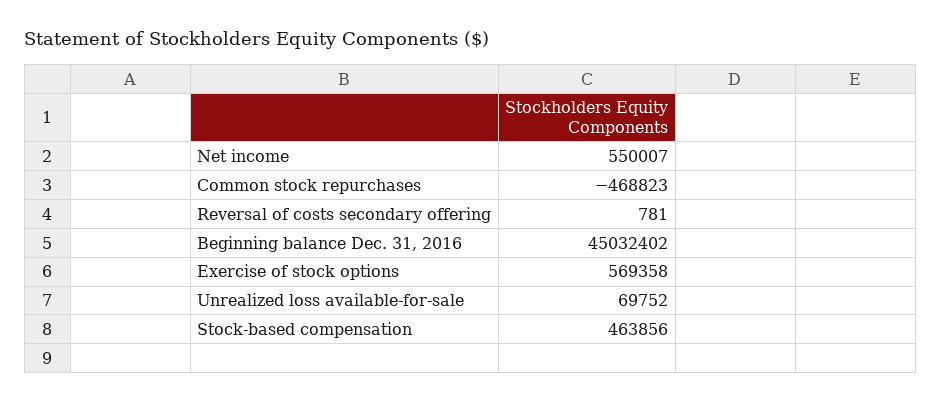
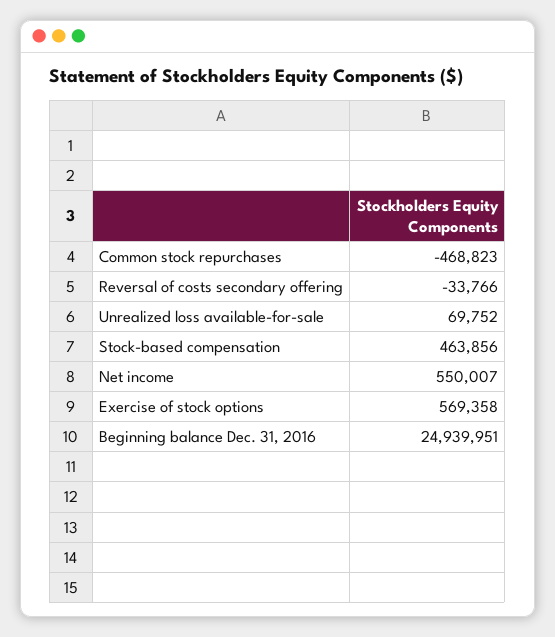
  {
    "Net income": 550007,
    "Common stock repurchases": -468823,
-   "Reversal of costs secondary offering": 781,
+   "Reversal of costs secondary offering": -33766,
-   "Beginning balance Dec. 31, 2016": 45032402,
+   "Beginning balance Dec. 31, 2016": 24939951,
    "Exercise of stock options": 569358,
    "Unrealized loss available-for-sale": 69752,
    "Stock-based compensation": 463856
  }

